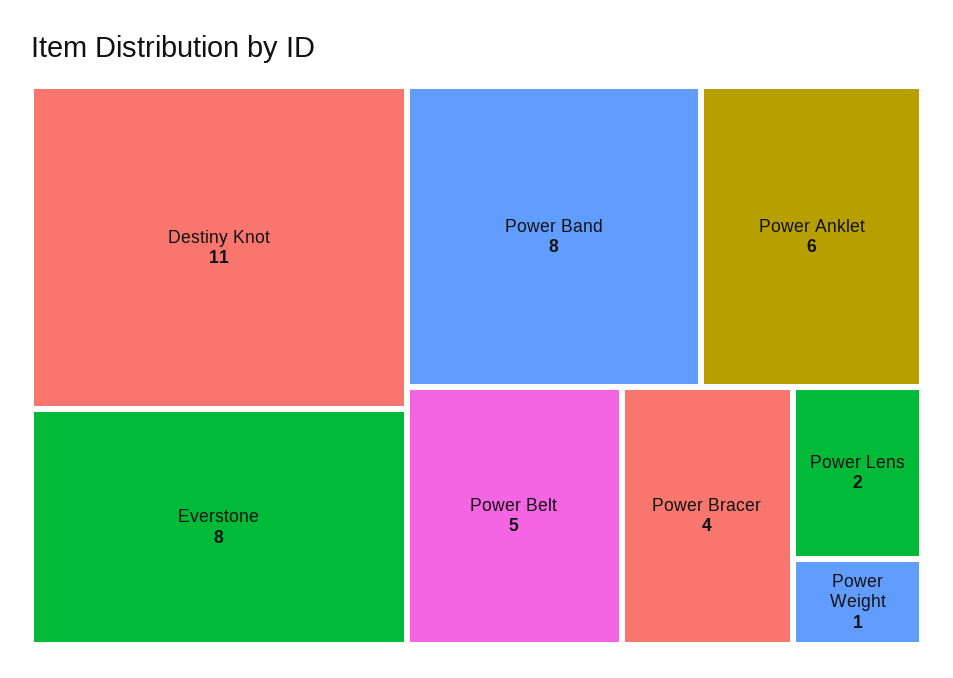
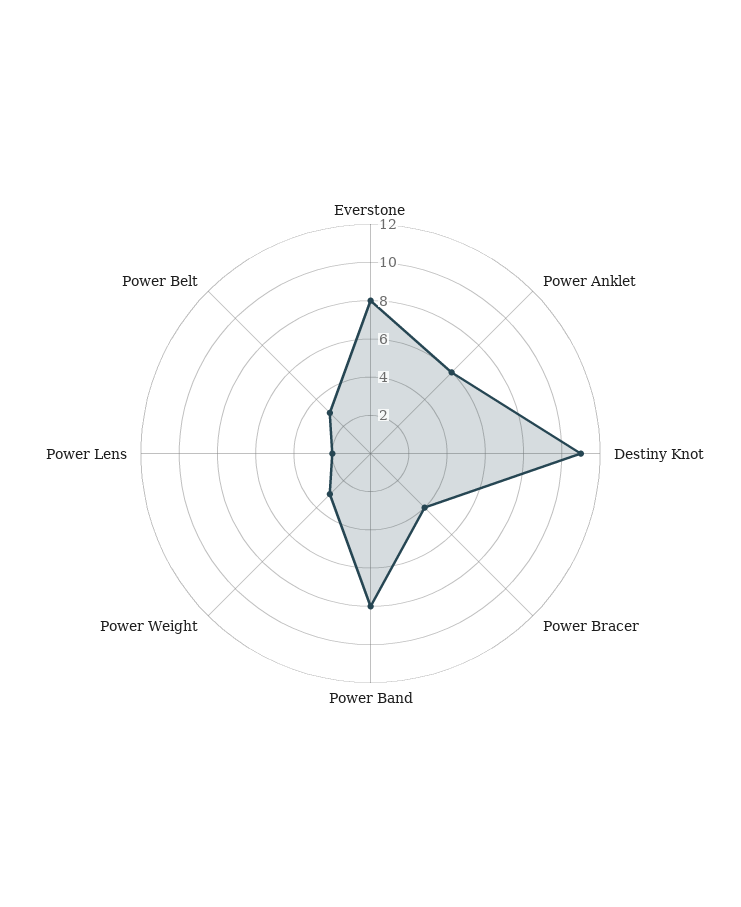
  {
    "Destiny Knot": 11,
    "Everstone": 8,
    "Power Band": 8,
    "Power Anklet": 6,
-   "Power Belt": 5,
+   "Power Belt": 3,
    "Power Bracer": 4,
    "Power Lens": 2,
-   "Power Weight": 1
+   "Power Weight": 3
  }

